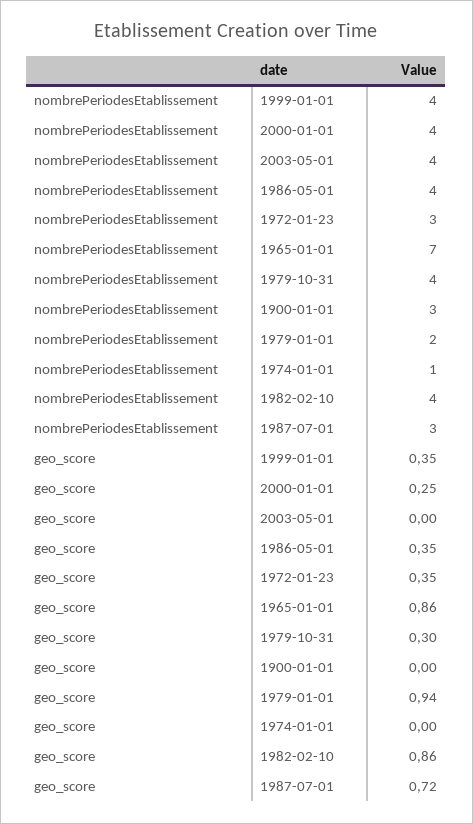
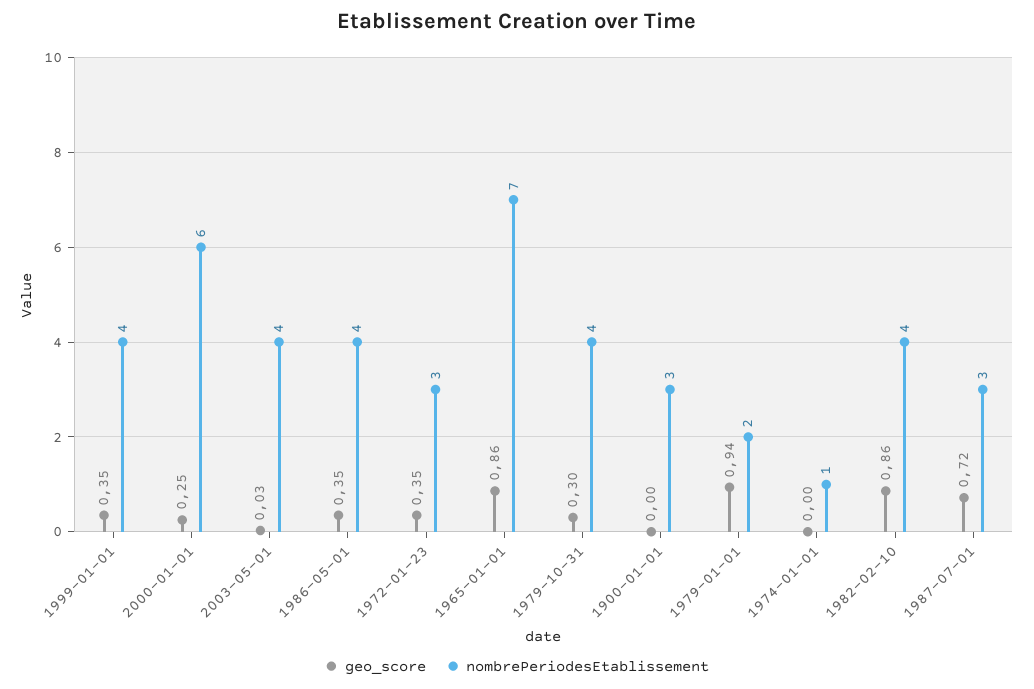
  {
    "nombrePeriodesEtablissement": {
      "1999-01-01": 4,
-     "2000-01-01": 4,
+     "2000-01-01": 6,
      "2003-05-01": 4,
      "1986-05-01": 4,
      "1972-01-23": 3,
      "1965-01-01": 7,
      "1979-10-31": 4,
      "1900-01-01": 3,
      "1979-01-01": 2,
      "1974-01-01": 1,
      "1982-02-10": 4,
      "1987-07-01": 3
    },
    "geo_score": {
      "1999-01-01": 0.35,
      "2000-01-01": 0.25,
-     "2003-05-01": 0,
+     "2003-05-01": 0.03,
      "1986-05-01": 0.35,
      "1972-01-23": 0.35,
      "1965-01-01": 0.86,
      "1979-10-31": 0.3,
      "1900-01-01": 0,
      "1979-01-01": 0.94,
      "1974-01-01": 0,
      "1982-02-10": 0.86,
      "1987-07-01": 0.72
    }
  }

